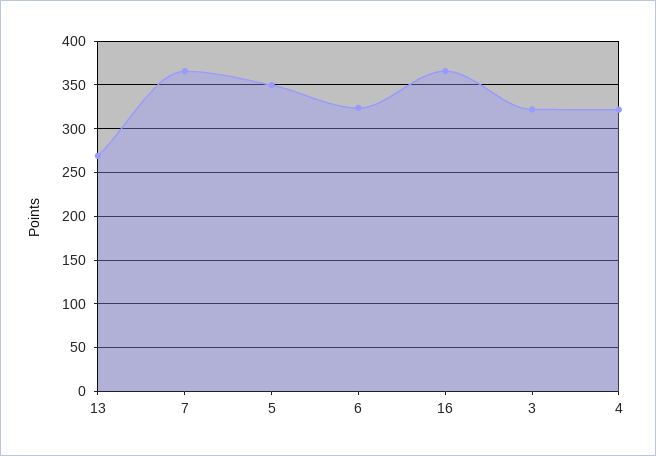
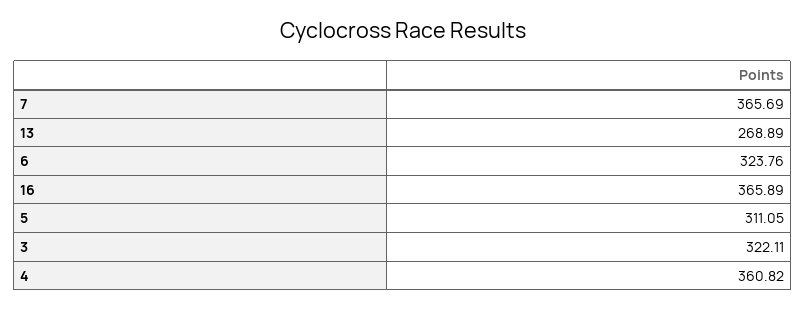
  {
    "13": 268.89,
    "7": 365.69,
-   "5": 350,
+   "5": 311.05,
    "6": 323.76,
    "16": 365.89,
    "3": 322.11,
-   "4": 320
+   "4": 360.82
  }

